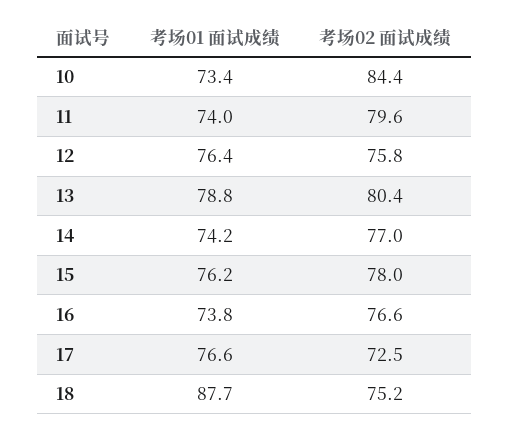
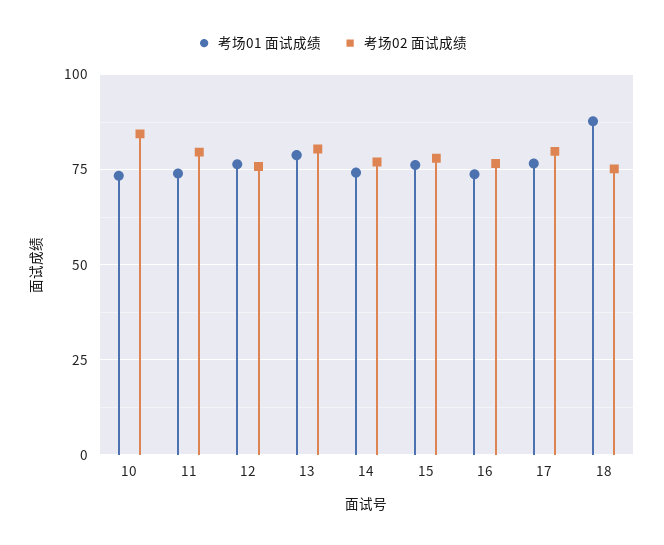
  {
    "考场01 面试成绩": {
      "10": 73.4,
      "11": 74,
      "12": 76.4,
      "13": 78.8,
      "14": 74.2,
      "15": 76.2,
      "16": 73.8,
      "17": 76.6,
      "18": 87.7
    },
    "考场02 面试成绩": {
      "10": 84.4,
      "11": 79.6,
      "12": 75.8,
      "13": 80.4,
      "14": 77,
      "15": 78,
      "16": 76.6,
-     "17": 72.5,
+     "17": 80,
      "18": 75.2
    }
  }

